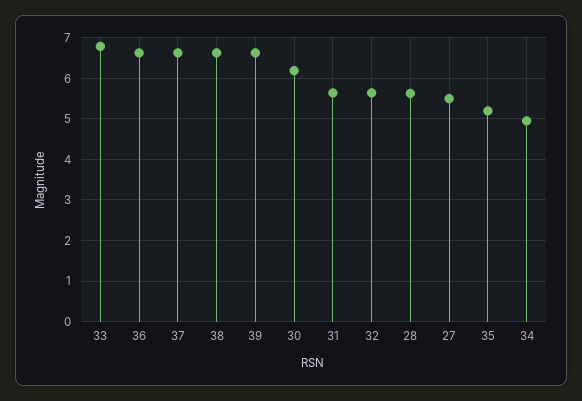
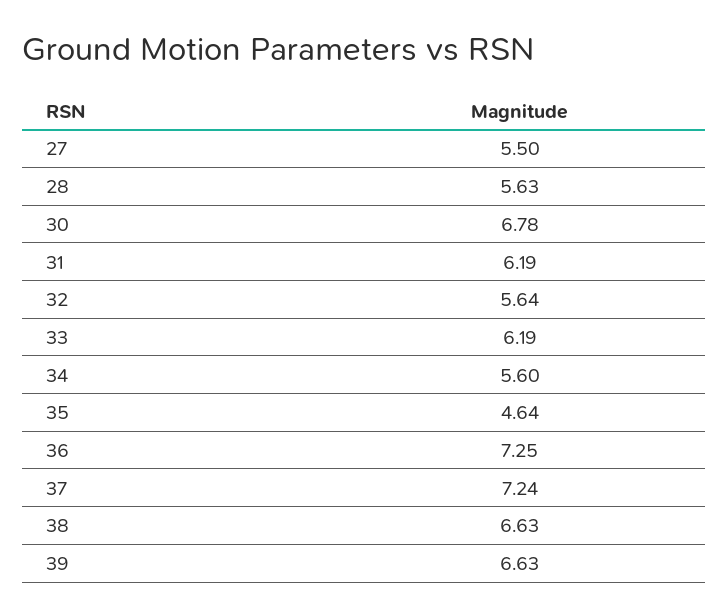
  {
-   "33": 6.8,
+   "33": 6.19,
-   "36": 6.6,
+   "36": 7.25,
-   "37": 6.6,
+   "37": 7.24,
    "38": 6.63,
    "39": 6.63,
-   "30": 6.2,
+   "30": 6.78,
-   "31": 5.6,
+   "31": 6.19,
    "32": 5.64,
    "28": 5.63,
    "27": 5.5,
-   "35": 5.2,
+   "35": 4.64,
-   "34": 5
+   "34": 5.6
  }

